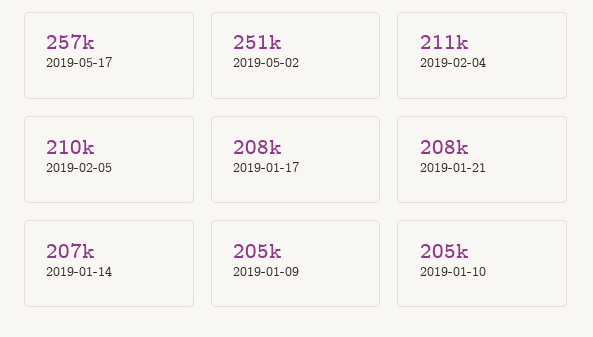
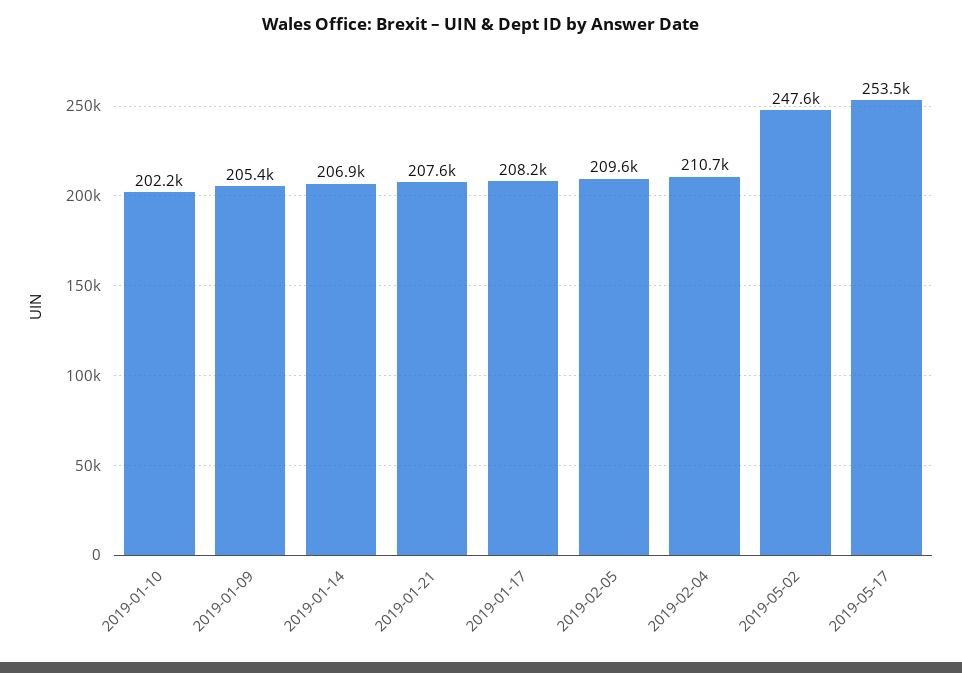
  {
-   "2019-05-17": 257000,
+   "2019-05-17": 253500,
-   "2019-05-02": 251000,
+   "2019-05-02": 247600,
    "2019-02-04": 210700,
    "2019-02-05": 209600,
    "2019-01-17": 208200,
    "2019-01-21": 207600,
    "2019-01-14": 206900,
    "2019-01-09": 205400,
-   "2019-01-10": 205000
+   "2019-01-10": 202200
  }

